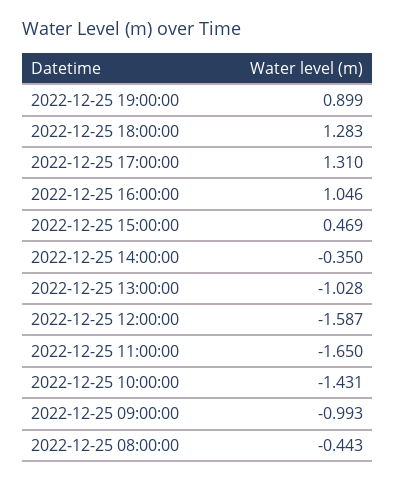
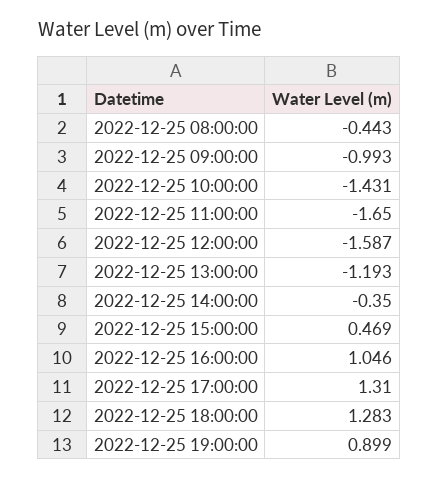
  {
    "2022-12-25 19:00:00": 0.899,
    "2022-12-25 18:00:00": 1.283,
    "2022-12-25 17:00:00": 1.31,
    "2022-12-25 16:00:00": 1.046,
    "2022-12-25 15:00:00": 0.469,
    "2022-12-25 14:00:00": -0.35,
-   "2022-12-25 13:00:00": -1.028,
+   "2022-12-25 13:00:00": -1.193,
    "2022-12-25 12:00:00": -1.587,
    "2022-12-25 11:00:00": -1.65,
    "2022-12-25 10:00:00": -1.431,
    "2022-12-25 09:00:00": -0.993,
    "2022-12-25 08:00:00": -0.443
  }

